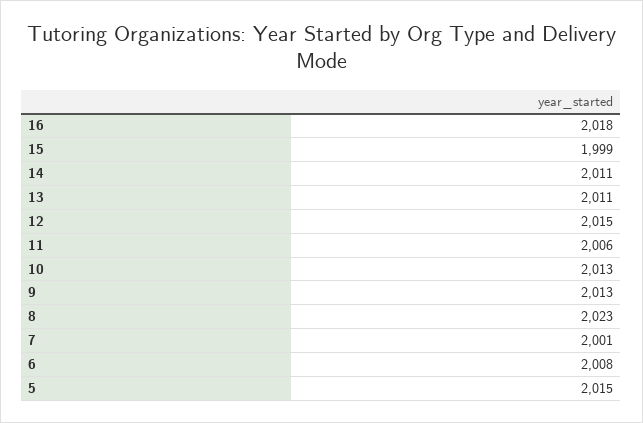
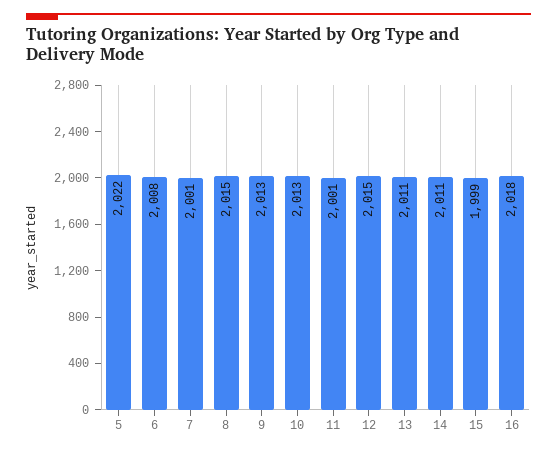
  {
    "16": 2018,
    "15": 1999,
    "14": 2011,
    "13": 2011,
    "12": 2015,
-   "11": 2006,
+   "11": 2001,
    "10": 2013,
    "9": 2013,
-   "8": 2023,
+   "8": 2015,
    "7": 2001,
    "6": 2008,
-   "5": 2015
+   "5": 2022
  }

